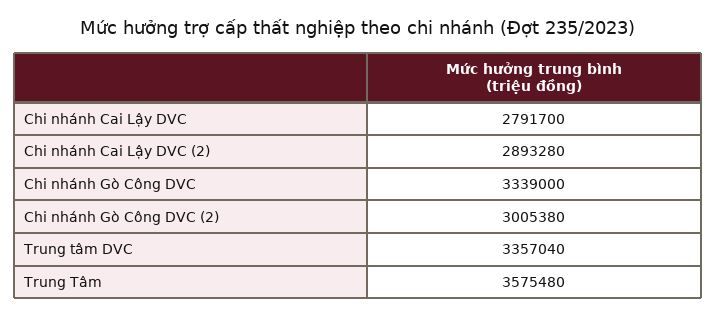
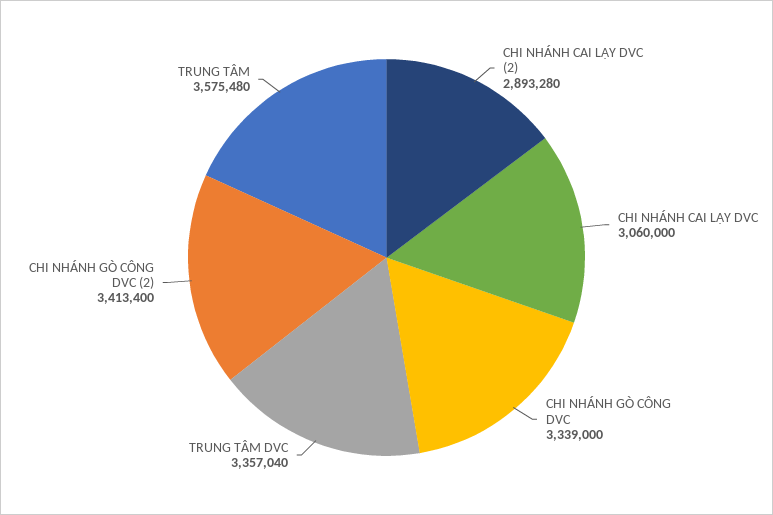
  {
-   "Chi nhánh Cai Lậy DVC": 2791700,
+   "Chi nhánh Cai Lậy DVC": 3060000,
    "Chi nhánh Cai Lậy DVC (2)": 2893280,
    "Chi nhánh Gò Công DVC": 3339000,
-   "Chi nhánh Gò Công DVC (2)": 3005380,
+   "Chi nhánh Gò Công DVC (2)": 3413400,
    "Trung tâm DVC": 3357040,
    "Trung Tâm": 3575480
  }

